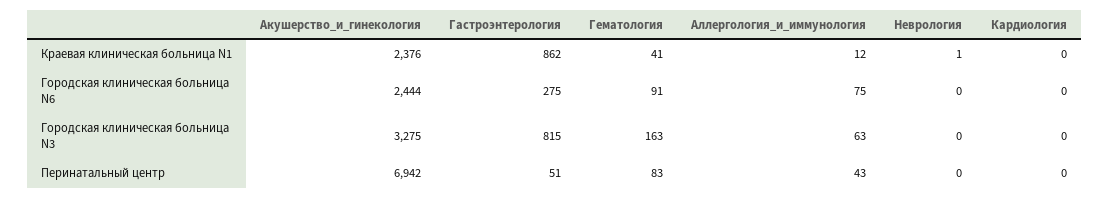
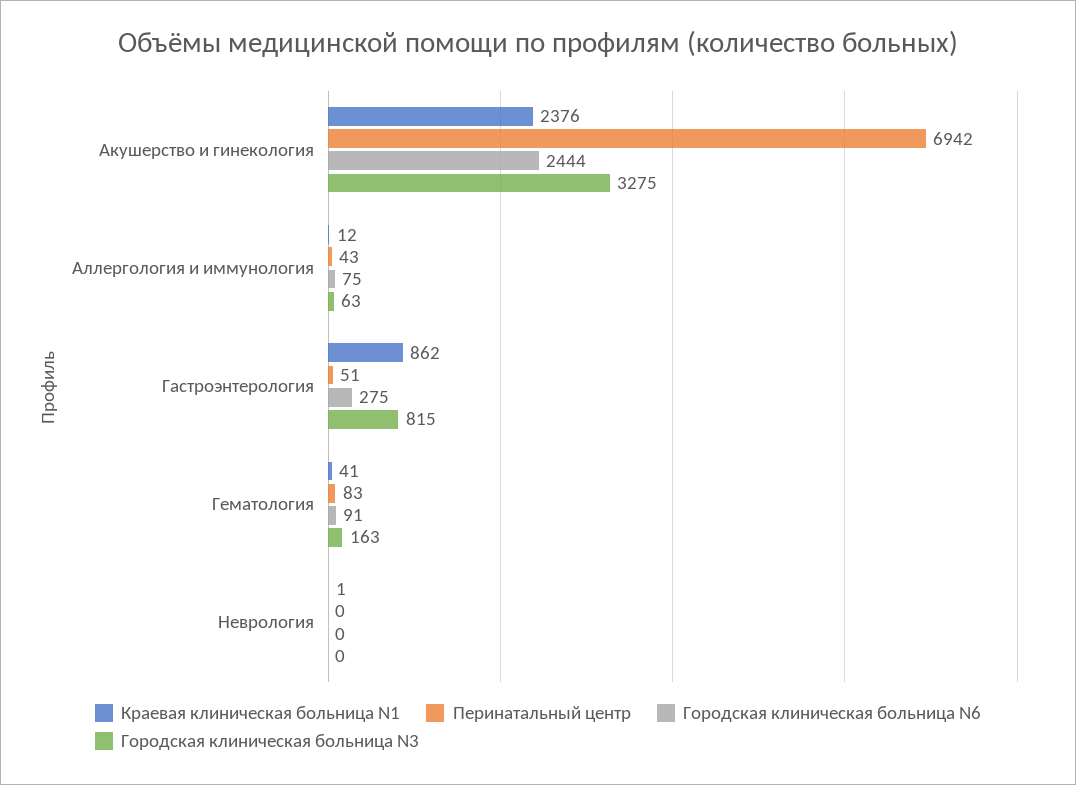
  {
    "Краевая клиническая больница N1": {
      "Акушерство_и_гинекология": 2376,
      "Гастроэнтерология": 862,
      "Гематология": 41,
      "Аллергология_и_иммунология": 12,
-     "Неврология": 1,
+     "Неврология": 1
-     "Кардиология": 0
    },
    "Городская клиническая больница N6": {
      "Акушерство_и_гинекология": 2444,
      "Гастроэнтерология": 275,
      "Гематология": 91,
      "Аллергология_и_иммунология": 75,
-     "Неврология": 0,
+     "Неврология": 0
-     "Кардиология": 0
    },
    "Городская клиническая больница N3": {
      "Акушерство_и_гинекология": 3275,
      "Гастроэнтерология": 815,
      "Гематология": 163,
      "Аллергология_и_иммунология": 63,
-     "Неврология": 0,
+     "Неврология": 0
-     "Кардиология": 0
    },
    "Перинатальный центр": {
      "Акушерство_и_гинекология": 6942,
      "Гастроэнтерология": 51,
      "Гематология": 83,
      "Аллергология_и_иммунология": 43,
-     "Неврология": 0,
+     "Неврология": 0
-     "Кардиология": 0
    }
  }

